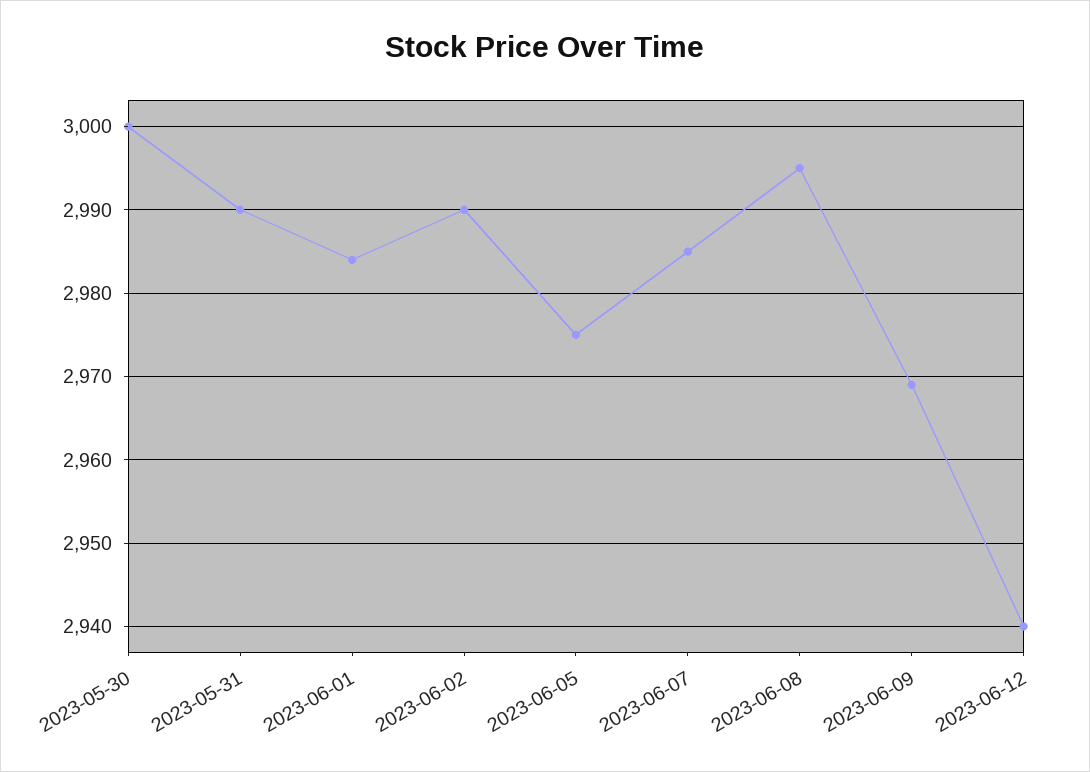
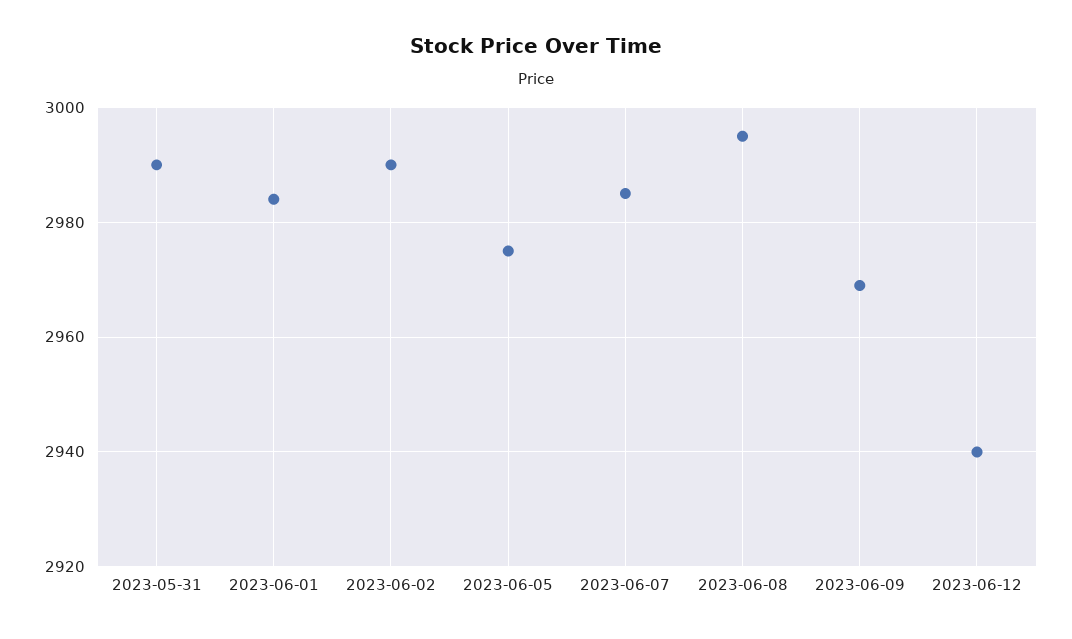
  {
-   "2023-05-30": 3000,
    "2023-05-31": 2990,
    "2023-06-01": 2984,
    "2023-06-02": 2990,
    "2023-06-05": 2975,
    "2023-06-07": 2985,
    "2023-06-08": 2995,
    "2023-06-09": 2969,
    "2023-06-12": 2940
  }

